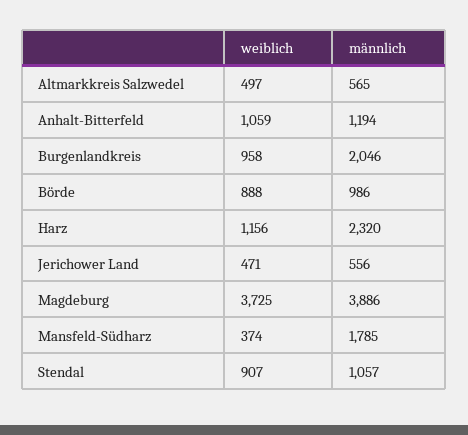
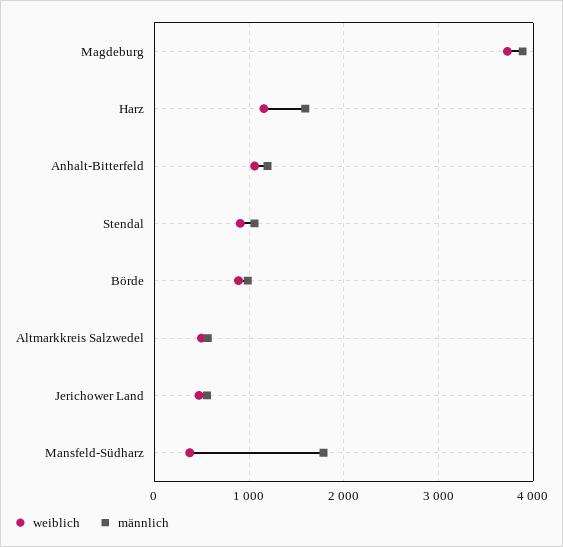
  {
    "weiblich": {
      "Altmarkkreis Salzwedel": 497,
      "Anhalt-Bitterfeld": 1059,
-     "Burgenlandkreis": 958,
      "Börde": 888,
      "Harz": 1156,
      "Jerichower Land": 471,
      "Magdeburg": 3725,
      "Mansfeld-Südharz": 374,
      "Stendal": 907
    },
    "männlich": {
      "Altmarkkreis Salzwedel": 565,
      "Anhalt-Bitterfeld": 1194,
-     "Burgenlandkreis": 2046,
      "Börde": 986,
-     "Harz": 2320,
+     "Harz": 1600,
      "Jerichower Land": 556,
      "Magdeburg": 3886,
      "Mansfeld-Südharz": 1785,
      "Stendal": 1057
    }
  }

